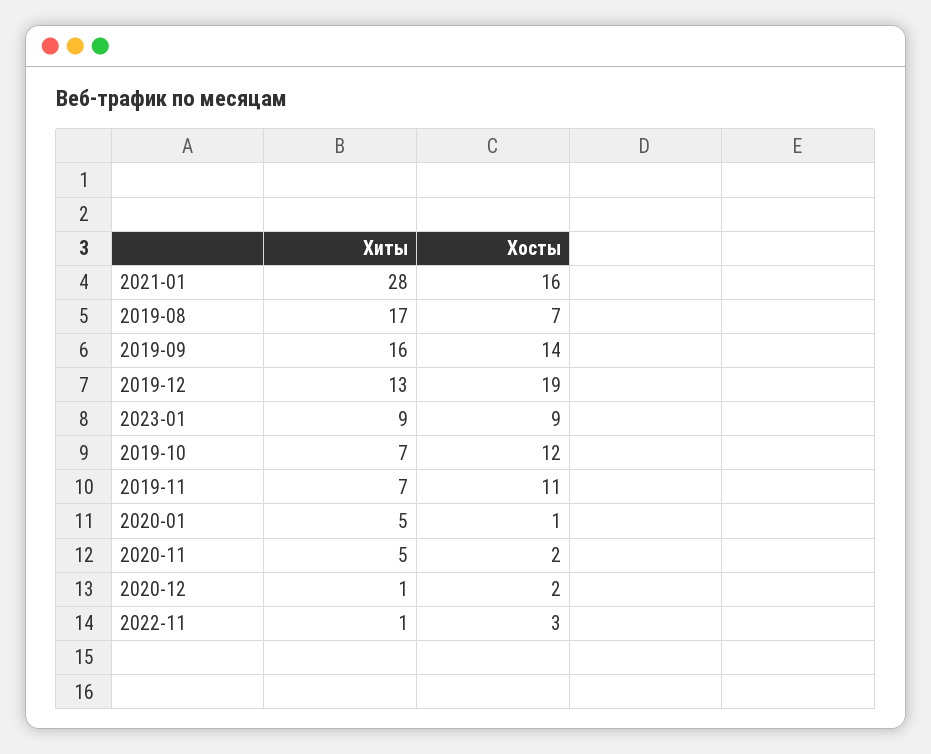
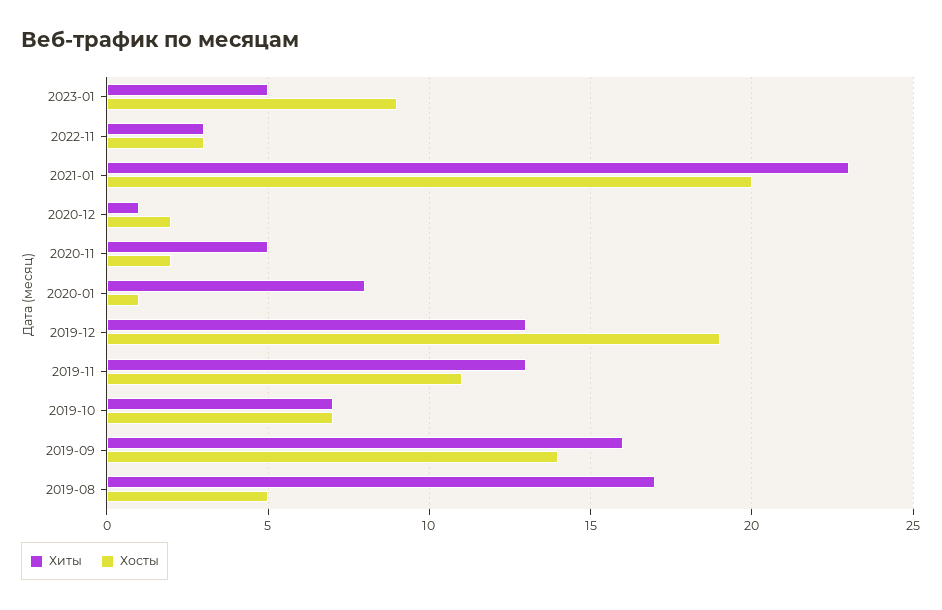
  {
    "Хиты": {
-     "2021-01": 28,
+     "2021-01": 23,
      "2019-08": 17,
      "2019-09": 16,
      "2019-12": 13,
-     "2023-01": 9,
+     "2023-01": 5,
      "2019-10": 7,
-     "2019-11": 7,
+     "2019-11": 13,
-     "2020-01": 5,
+     "2020-01": 8,
      "2020-11": 5,
      "2020-12": 1,
-     "2022-11": 1
+     "2022-11": 3
    },
    "Хосты": {
-     "2021-01": 16,
+     "2021-01": 20,
-     "2019-08": 7,
+     "2019-08": 5,
      "2019-09": 14,
      "2019-12": 19,
      "2023-01": 9,
-     "2019-10": 12,
+     "2019-10": 7,
      "2019-11": 11,
      "2020-01": 1,
      "2020-11": 2,
      "2020-12": 2,
      "2022-11": 3
    }
  }

